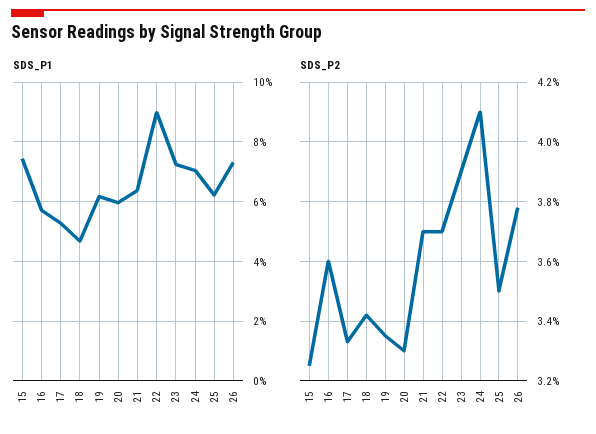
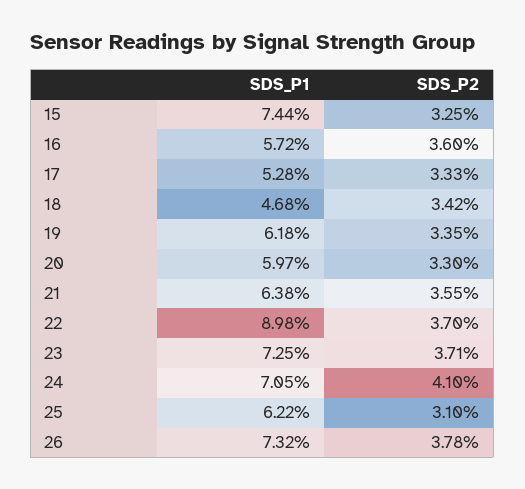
  {
    "SDS_P1": {
      "15": 7.44,
      "16": 5.72,
      "17": 5.28,
      "18": 4.68,
      "19": 6.18,
      "20": 5.97,
      "21": 6.38,
      "22": 8.98,
      "23": 7.25,
      "24": 7.05,
      "25": 6.22,
      "26": 7.32
    },
    "SDS_P2": {
      "15": 3.25,
      "16": 3.6,
      "17": 3.33,
      "18": 3.42,
      "19": 3.35,
      "20": 3.3,
-     "21": 3.7,
+     "21": 3.55,
      "22": 3.7,
-     "23": 3.9,
+     "23": 3.71,
      "24": 4.1,
-     "25": 3.5,
+     "25": 3.1,
      "26": 3.78
    }
  }

